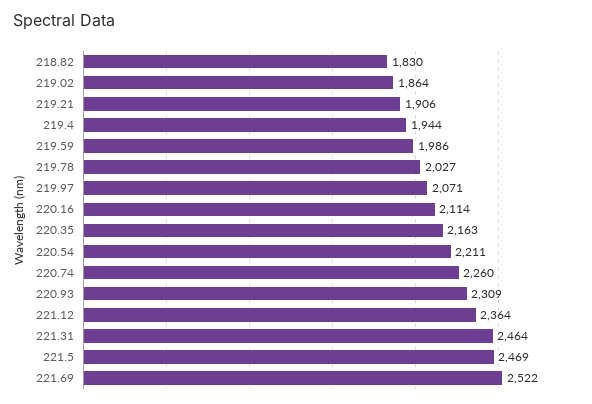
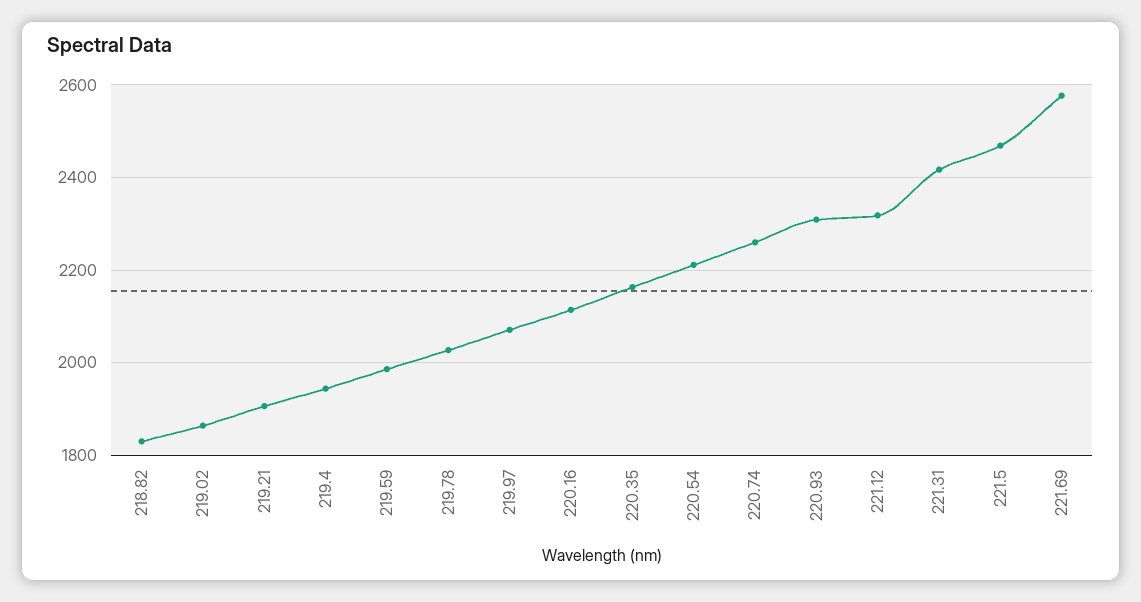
  {
    "218.82": 1830,
    "219.02": 1864,
    "219.21": 1906,
    "219.4": 1944,
    "219.59": 1986,
    "219.78": 2027,
    "219.97": 2071,
    "220.16": 2114,
    "220.35": 2163,
    "220.54": 2211,
    "220.74": 2260,
    "220.93": 2309,
-   "221.12": 2364,
+   "221.12": 2320,
-   "221.31": 2464,
+   "221.31": 2420,
    "221.5": 2469,
-   "221.69": 2522
+   "221.69": 2580
  }

